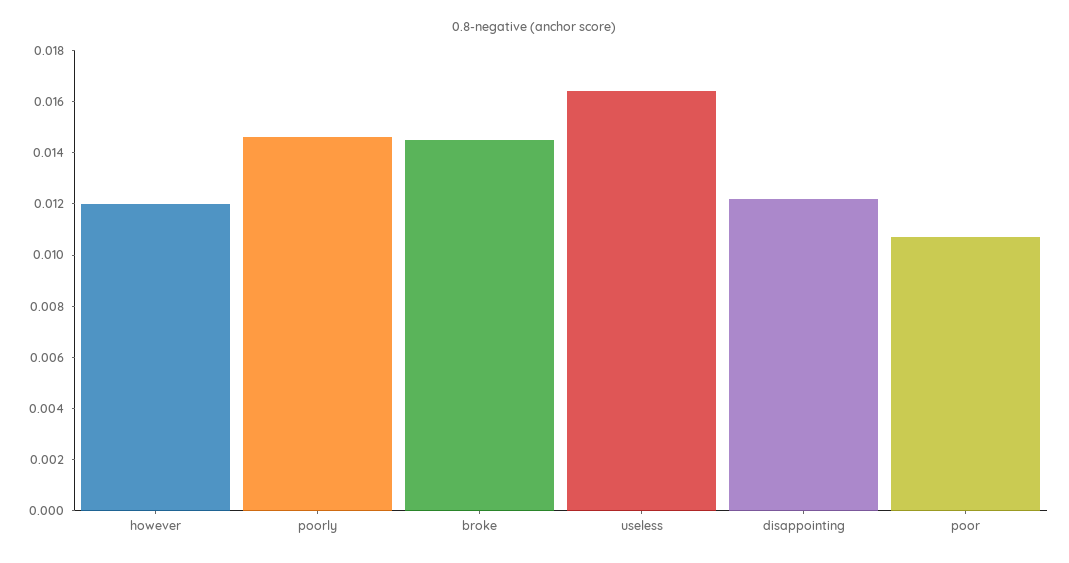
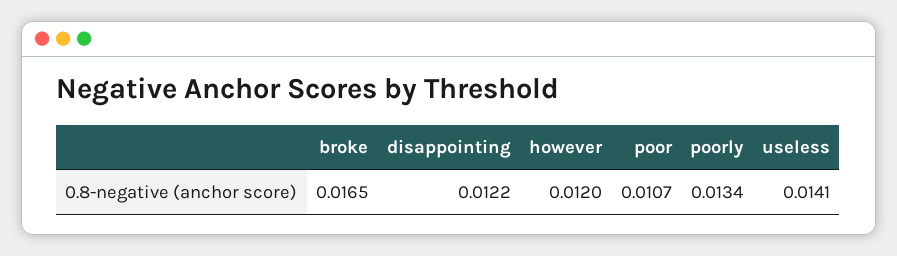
  {
    "however": 0.012,
-   "poorly": 0.0145,
+   "poorly": 0.0134,
-   "broke": 0.0145,
+   "broke": 0.0165,
-   "useless": 0.0165,
+   "useless": 0.0141,
    "disappointing": 0.0122,
    "poor": 0.0107
  }

